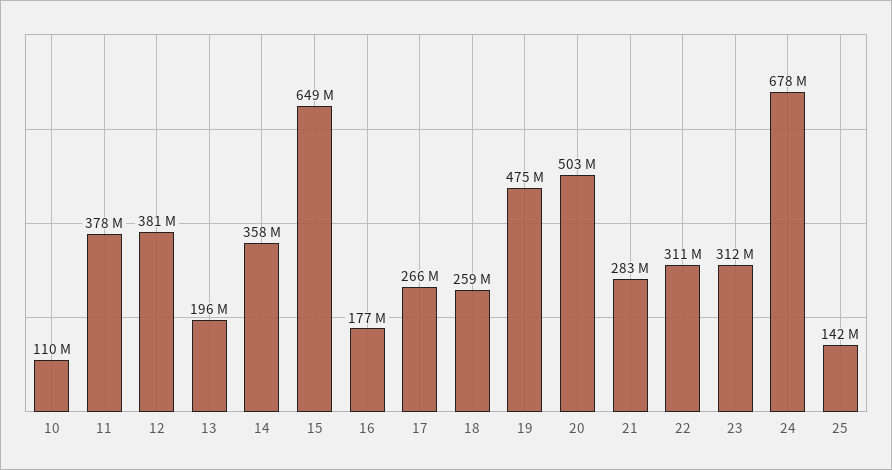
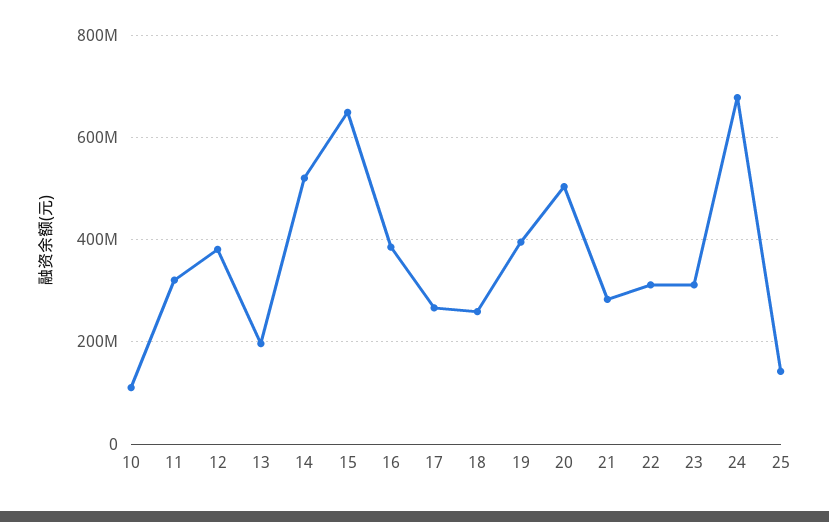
  {
    "10": 110000000,
-   "11": 378000000,
+   "11": 320000000,
    "12": 381000000,
    "13": 196000000,
-   "14": 358000000,
+   "14": 520000000,
    "15": 649000000,
-   "16": 177000000,
+   "16": 380000000,
    "17": 266000000,
    "18": 259000000,
-   "19": 475000000,
+   "19": 400000000,
    "20": 503000000,
    "21": 283000000,
    "22": 311000000,
    "23": 312000000,
    "24": 678000000,
    "25": 142000000
  }

